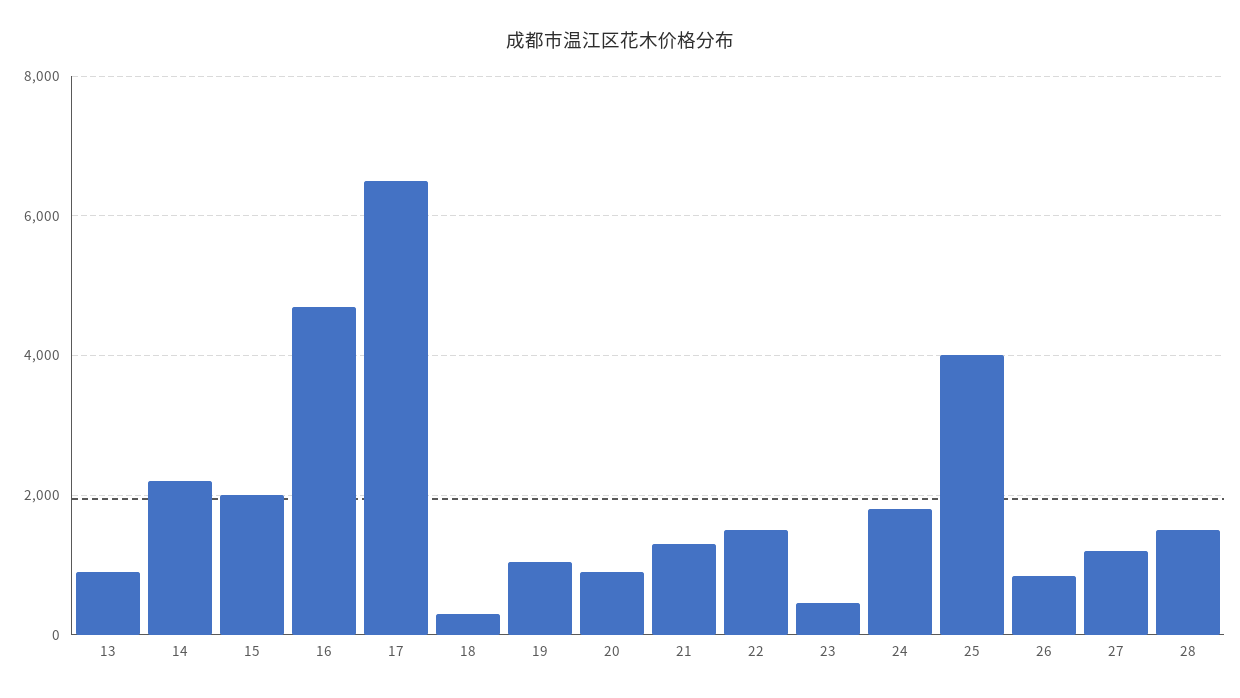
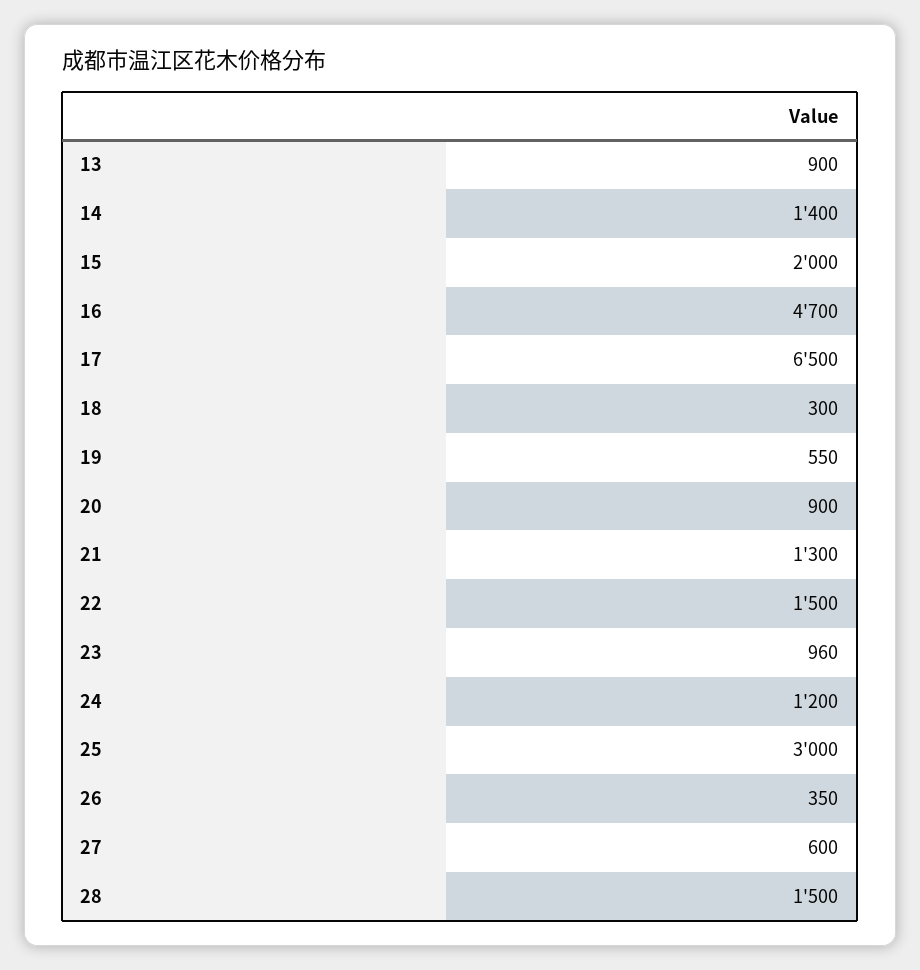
  {
    "13": 900,
-   "14": 2200,
+   "14": 1400,
    "15": 2000,
    "16": 4700,
    "17": 6500,
    "18": 300,
-   "19": 1000,
+   "19": 550,
    "20": 900,
    "21": 1300,
    "22": 1500,
-   "23": 400,
+   "23": 960,
-   "24": 1800,
+   "24": 1200,
-   "25": 4000,
+   "25": 3000,
-   "26": 800,
+   "26": 350,
-   "27": 1200,
+   "27": 600,
    "28": 1500
  }

